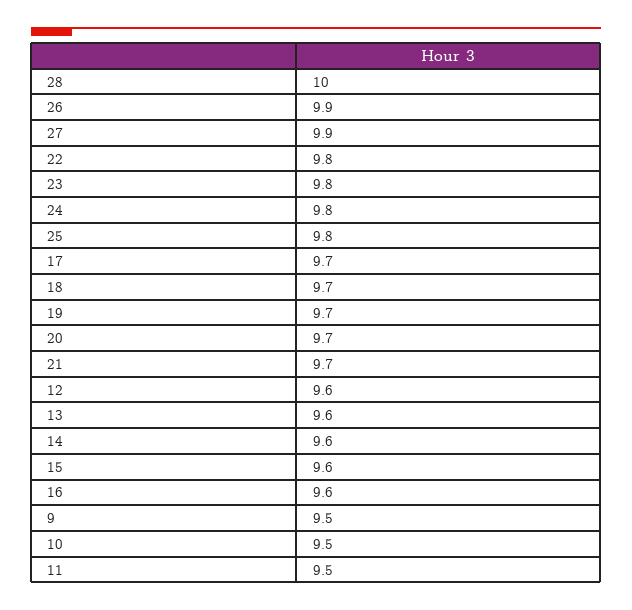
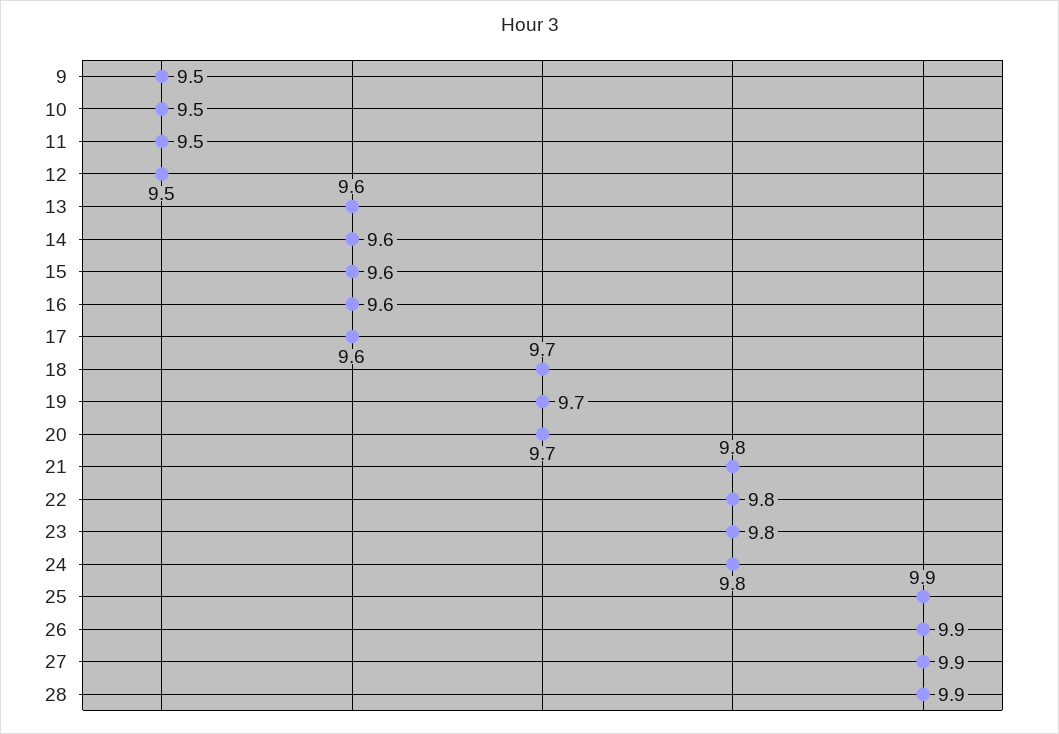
  {
-   "28": 10,
+   "28": 9.9,
    "26": 9.9,
    "27": 9.9,
    "22": 9.8,
    "23": 9.8,
    "24": 9.8,
-   "25": 9.8,
+   "25": 9.9,
-   "17": 9.7,
+   "17": 9.6,
    "18": 9.7,
    "19": 9.7,
    "20": 9.7,
-   "21": 9.7,
+   "21": 9.8,
-   "12": 9.6,
+   "12": 9.5,
    "13": 9.6,
    "14": 9.6,
    "15": 9.6,
    "16": 9.6,
    "9": 9.5,
    "10": 9.5,
    "11": 9.5
  }

